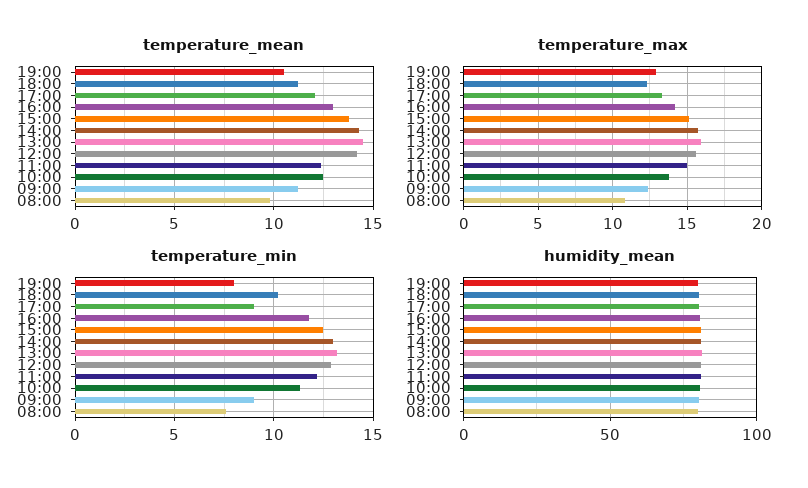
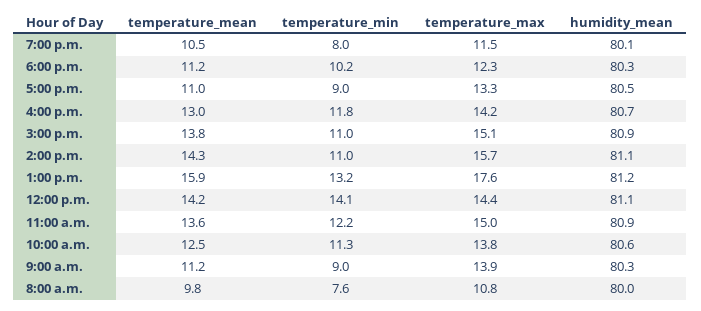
  {
    "temperature_mean": {
      "19:00": 10.5,
      "18:00": 11.2,
-     "17:00": 12,
+     "17:00": 11,
      "16:00": 13,
      "15:00": 13.8,
      "14:00": 14.3,
-     "13:00": 14.5,
+     "13:00": 15.9,
      "12:00": 14.2,
-     "11:00": 12.5,
+     "11:00": 13.6,
      "10:00": 12.5,
      "09:00": 11.2,
      "08:00": 9.8
    },
    "temperature_max": {
-     "19:00": 13,
+     "19:00": 11.5,
      "18:00": 12.3,
      "17:00": 13.3,
      "16:00": 14.2,
      "15:00": 15.1,
      "14:00": 15.7,
-     "13:00": 16,
+     "13:00": 17.6,
-     "12:00": 15.5,
+     "12:00": 14.4,
      "11:00": 15,
      "10:00": 13.8,
-     "09:00": 12.5,
+     "09:00": 13.9,
      "08:00": 10.8
    },
    "temperature_min": {
      "19:00": 8,
      "18:00": 10.2,
      "17:00": 9,
      "16:00": 11.8,
-     "15:00": 12.5,
+     "15:00": 11,
-     "14:00": 13,
+     "14:00": 11,
      "13:00": 13.2,
-     "12:00": 13,
+     "12:00": 14.1,
      "11:00": 12.2,
      "10:00": 11.3,
      "09:00": 9,
      "08:00": 7.6
    },
    "humidity_mean": {
      "19:00": 80.1,
      "18:00": 80.3,
      "17:00": 80.5,
      "16:00": 80.7,
      "15:00": 80.9,
      "14:00": 81.1,
      "13:00": 81.2,
      "12:00": 81.1,
      "11:00": 80.9,
      "10:00": 80.6,
      "09:00": 80.3,
      "08:00": 80
    }
  }

